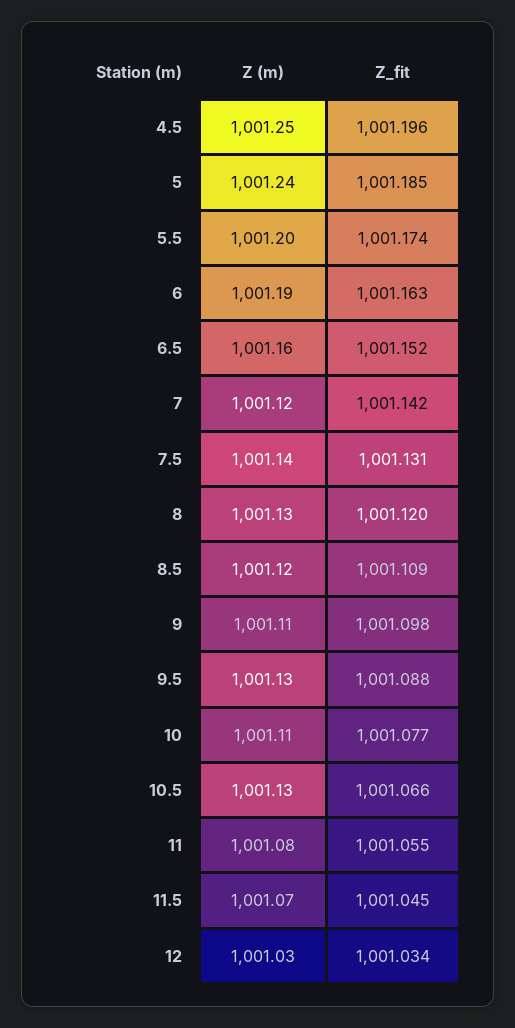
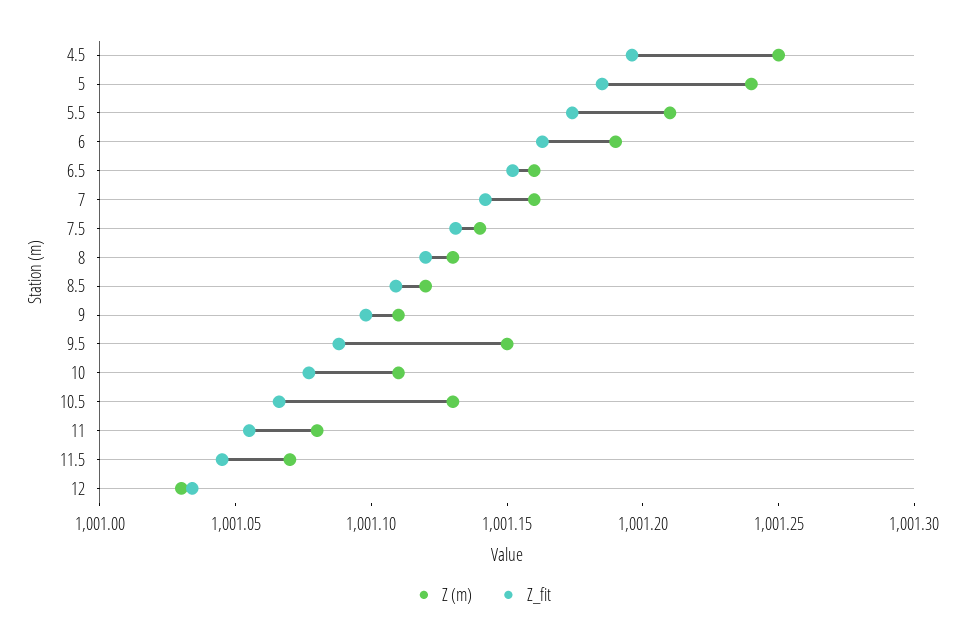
  {
    "Z (m)": {
      "4.5": 1001.25,
      "5": 1001.24,
-     "5.5": 1001.2,
+     "5.5": 1001.21,
      "6": 1001.19,
      "6.5": 1001.16,
-     "7": 1001.12,
+     "7": 1001.16,
      "7.5": 1001.14,
      "8": 1001.13,
      "8.5": 1001.12,
      "9": 1001.11,
-     "9.5": 1001.13,
+     "9.5": 1001.15,
      "10": 1001.11,
      "10.5": 1001.13,
      "11": 1001.08,
      "11.5": 1001.07,
      "12": 1001.03
    },
    "Z_fit": {
      "4.5": 1001.196,
      "5": 1001.185,
      "5.5": 1001.174,
      "6": 1001.163,
      "6.5": 1001.152,
      "7": 1001.142,
      "7.5": 1001.131,
      "8": 1001.12,
      "8.5": 1001.109,
      "9": 1001.098,
      "9.5": 1001.088,
      "10": 1001.077,
      "10.5": 1001.066,
      "11": 1001.055,
      "11.5": 1001.045,
      "12": 1001.034
    }
  }

